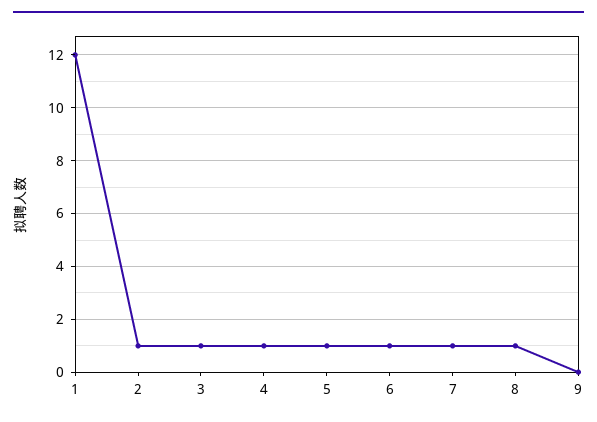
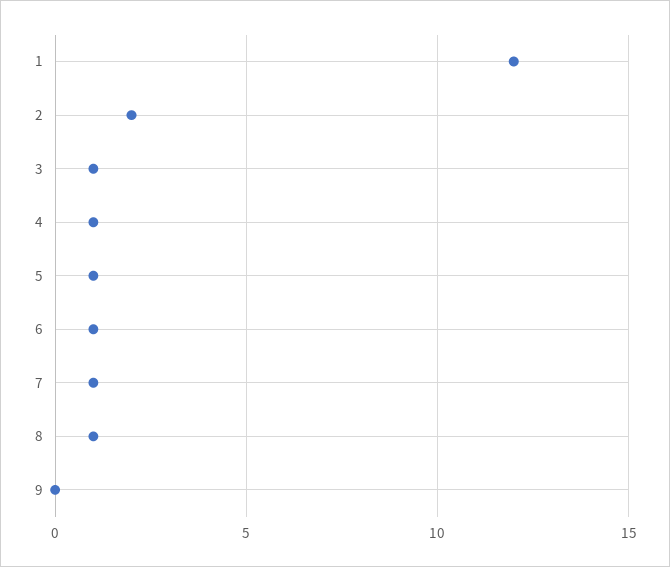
  {
    "1": 12,
-   "2": 1,
+   "2": 2,
    "3": 1,
    "4": 1,
    "5": 1,
    "6": 1,
    "7": 1,
    "8": 1,
    "9": 0
  }

